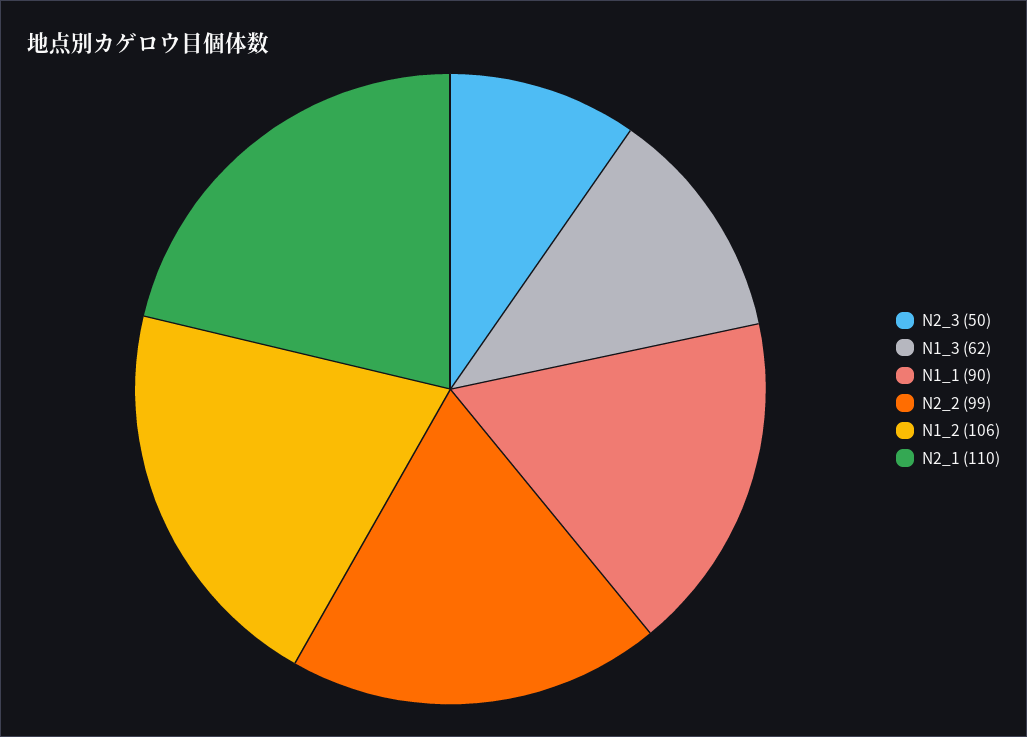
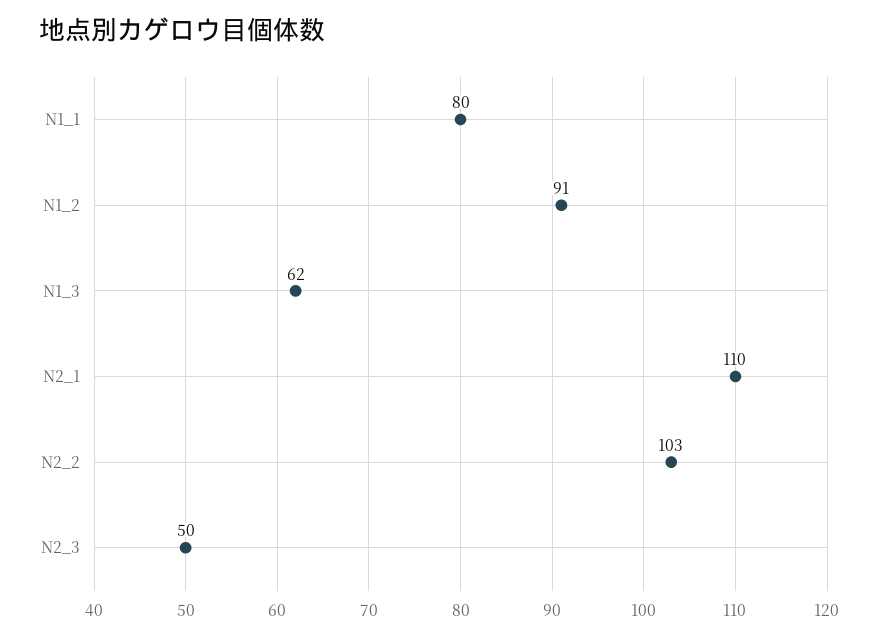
  {
    "N2_3": 50,
    "N1_3": 62,
-   "N1_1": 90,
+   "N1_1": 80,
-   "N2_2": 99,
+   "N2_2": 103,
-   "N1_2": 106,
+   "N1_2": 91,
    "N2_1": 110
  }

